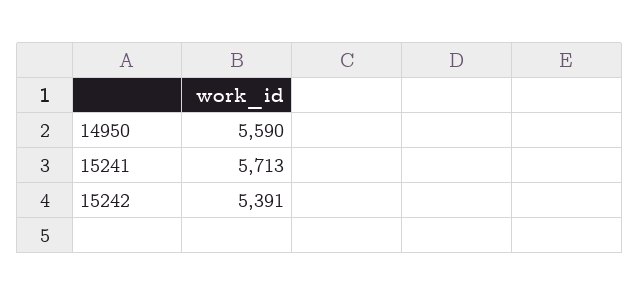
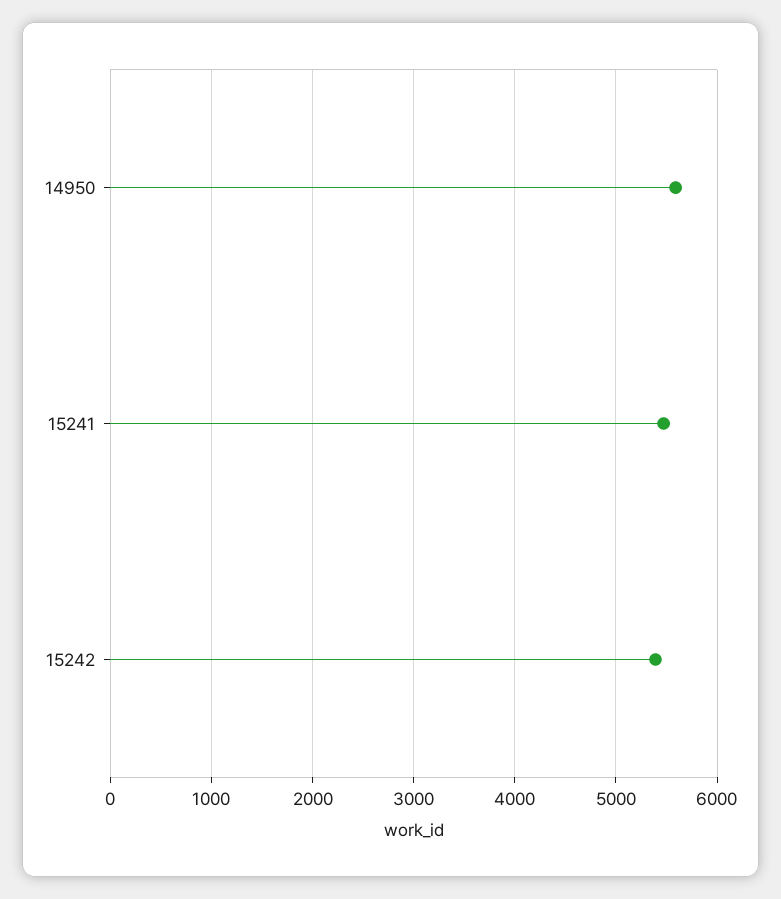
  {
    "14950": 5590,
-   "15241": 5713,
+   "15241": 5500,
    "15242": 5391
  }

